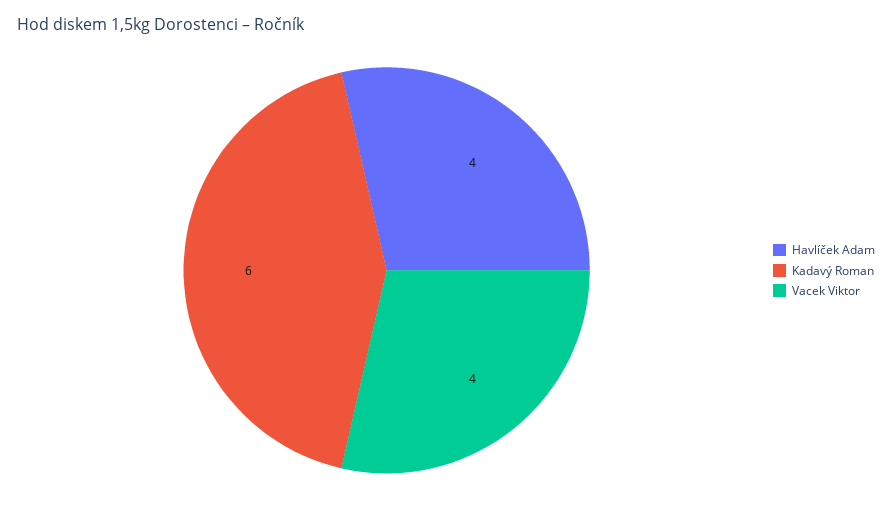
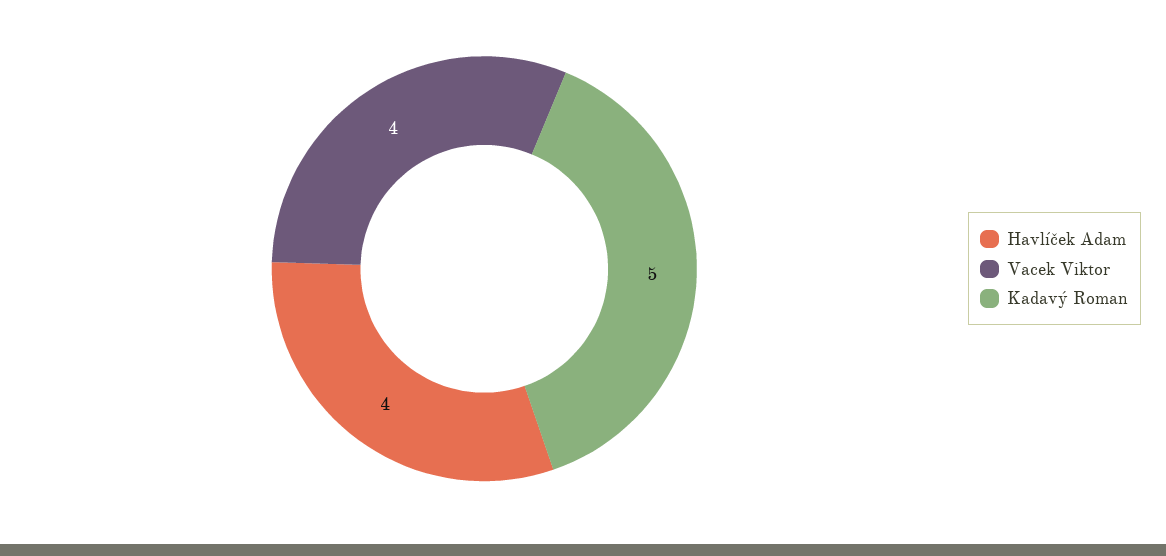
  {
    "Havlíček Adam": 4,
-   "Kadavý Roman": 6,
+   "Kadavý Roman": 5,
    "Vacek Viktor": 4
  }

